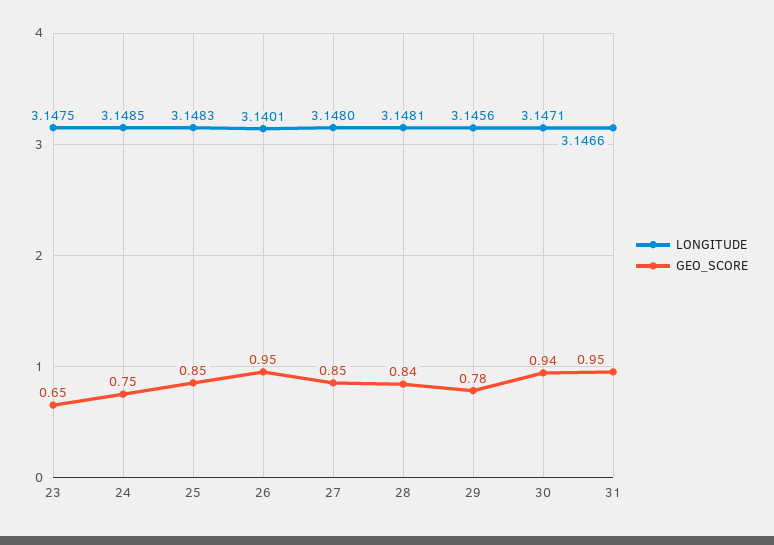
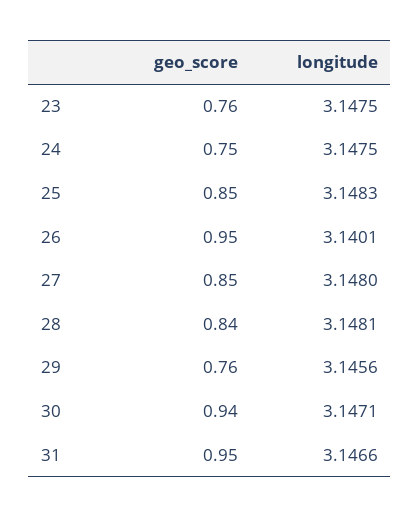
  {
    "LONGITUDE": {
      "23": 3.1475,
-     "24": 3.1485,
+     "24": 3.1475,
      "25": 3.1483,
      "26": 3.1401,
      "27": 3.148,
      "28": 3.1481,
      "29": 3.1456,
      "30": 3.1471,
      "31": 3.1466
    },
    "GEO_SCORE": {
-     "23": 0.65,
+     "23": 0.76,
      "24": 0.75,
      "25": 0.85,
      "26": 0.95,
      "27": 0.85,
      "28": 0.84,
-     "29": 0.78,
+     "29": 0.76,
      "30": 0.94,
      "31": 0.95
    }
  }

